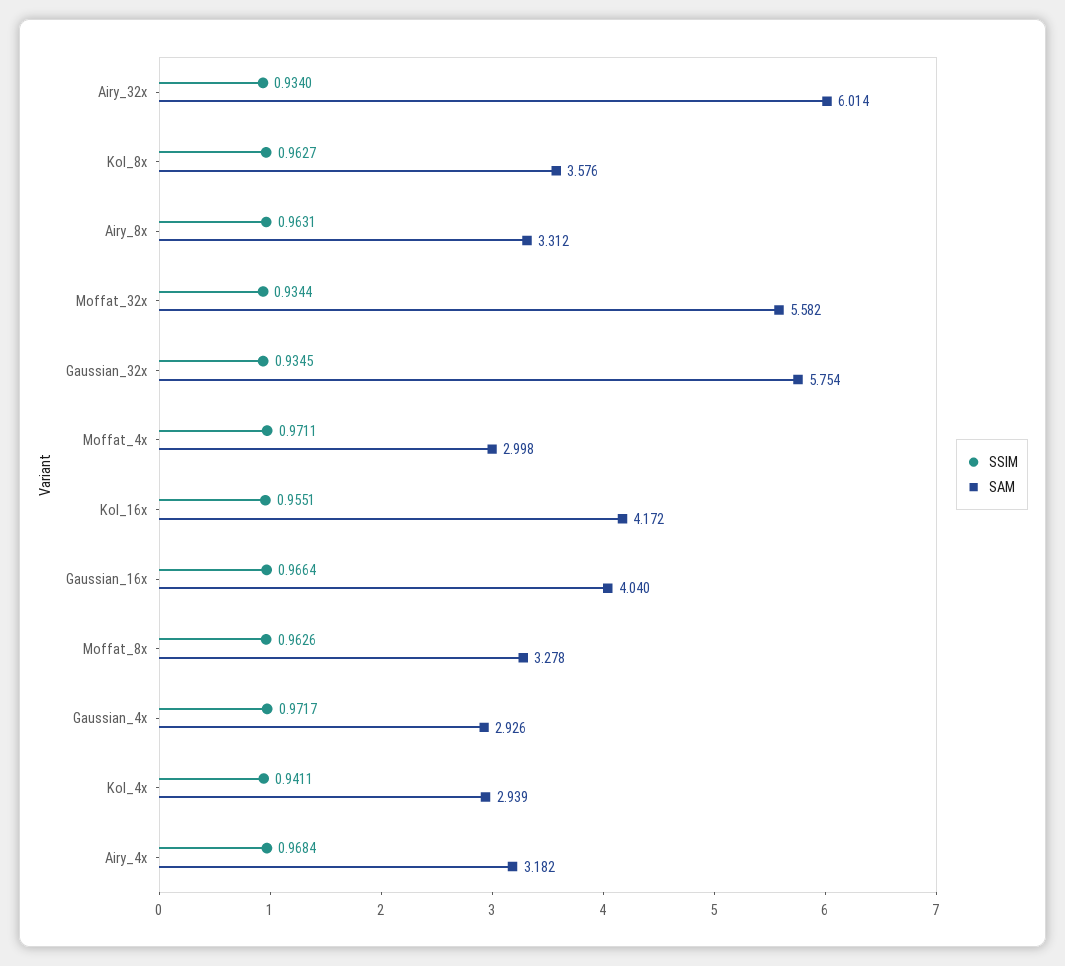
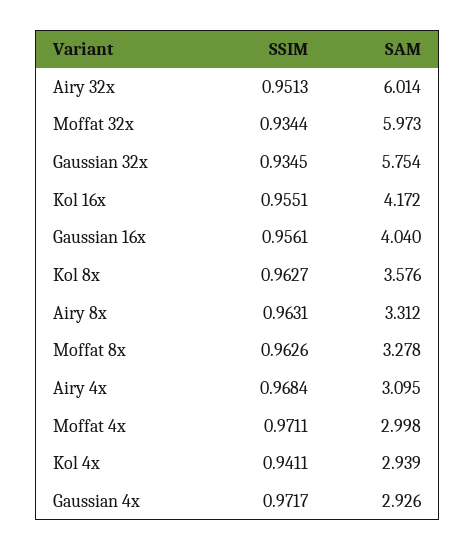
  {
    "SSIM": {
-     "Airy_32x": 0.934,
+     "Airy_32x": 0.9513,
      "Kol_8x": 0.9627,
      "Airy_8x": 0.9631,
      "Moffat_32x": 0.9344,
      "Gaussian_32x": 0.9345,
      "Moffat_4x": 0.9711,
      "Kol_16x": 0.9551,
-     "Gaussian_16x": 0.9664,
+     "Gaussian_16x": 0.9561,
      "Moffat_8x": 0.9626,
      "Gaussian_4x": 0.9717,
      "Kol_4x": 0.9411,
      "Airy_4x": 0.9684
    },
    "SAM": {
      "Airy_32x": 6.014,
      "Kol_8x": 3.576,
      "Airy_8x": 3.312,
-     "Moffat_32x": 5.582,
+     "Moffat_32x": 5.973,
      "Gaussian_32x": 5.754,
      "Moffat_4x": 2.998,
      "Kol_16x": 4.172,
      "Gaussian_16x": 4.04,
      "Moffat_8x": 3.278,
      "Gaussian_4x": 2.926,
      "Kol_4x": 2.939,
-     "Airy_4x": 3.182
+     "Airy_4x": 3.095
    }
  }

